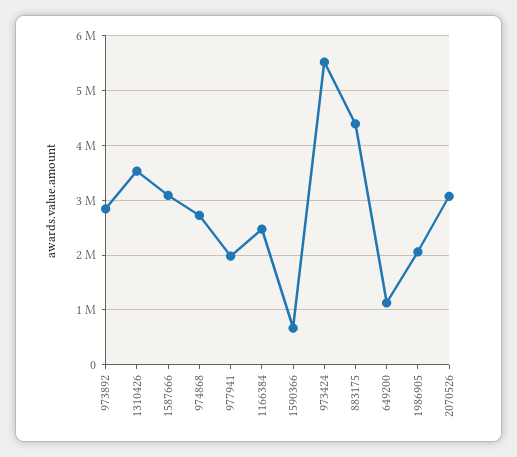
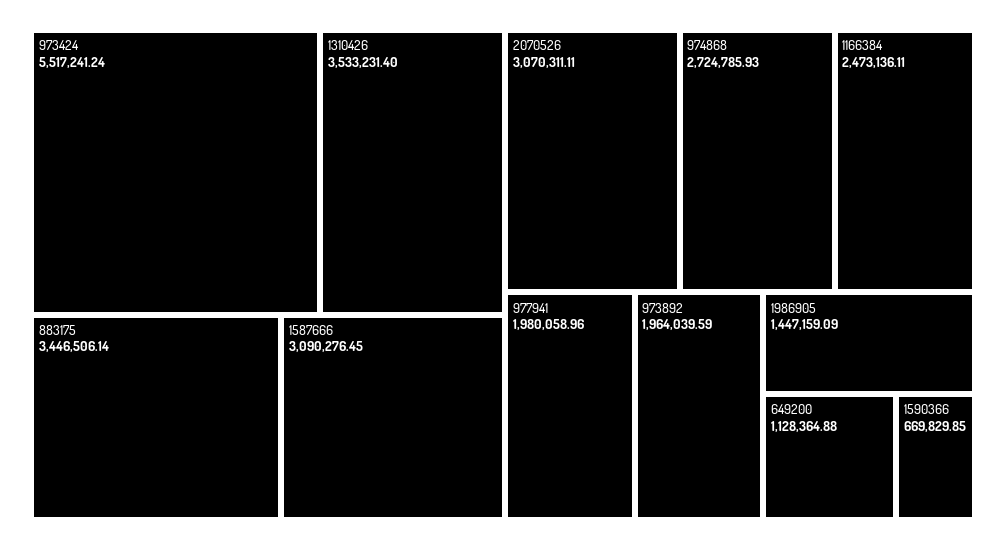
  {
-   "973892": 2800000,
+   "973892": 1964039.59,
    "1310426": 3533231.4,
    "1587666": 3090276.45,
    "974868": 2724785.93,
    "977941": 1980058.96,
    "1166384": 2473136.11,
    "1590366": 669829.85,
    "973424": 5517241.24,
-   "883175": 4400000,
+   "883175": 3446506.14,
    "649200": 1128364.88,
-   "1986905": 2000000,
+   "1986905": 1447159.09,
    "2070526": 3070311.11
  }

